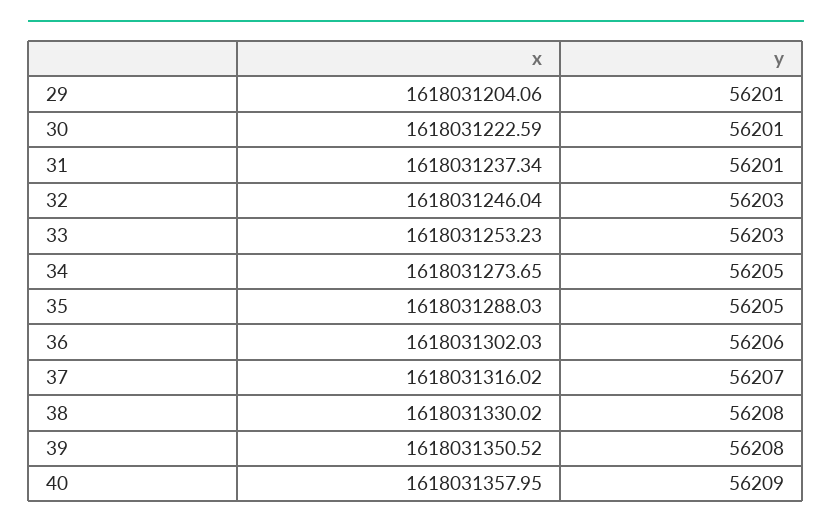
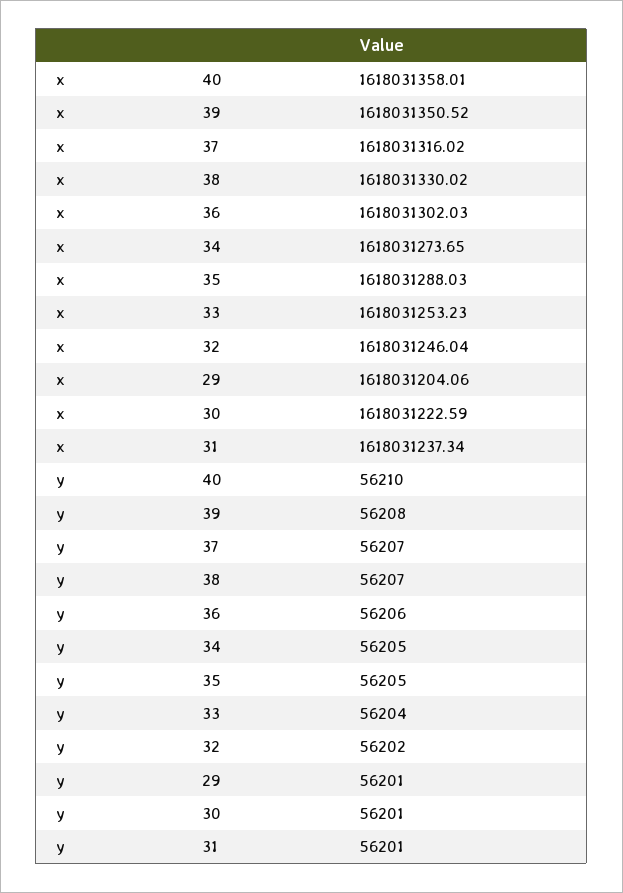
  {
    "x": {
      "29": 1618031204.06,
      "30": 1618031222.59,
      "31": 1618031237.34,
      "32": 1618031246.04,
      "33": 1618031253.23,
      "34": 1618031273.65,
      "35": 1618031288.03,
      "36": 1618031302.03,
      "37": 1618031316.02,
      "38": 1618031330.02,
      "39": 1618031350.52,
-     "40": 1618031357.95
+     "40": 1618031358.01
    },
    "y": {
      "29": 56201,
      "30": 56201,
      "31": 56201,
-     "32": 56203,
+     "32": 56202,
-     "33": 56203,
+     "33": 56204,
      "34": 56205,
      "35": 56205,
      "36": 56206,
      "37": 56207,
-     "38": 56208,
+     "38": 56207,
      "39": 56208,
-     "40": 56209
+     "40": 56210
    }
  }

